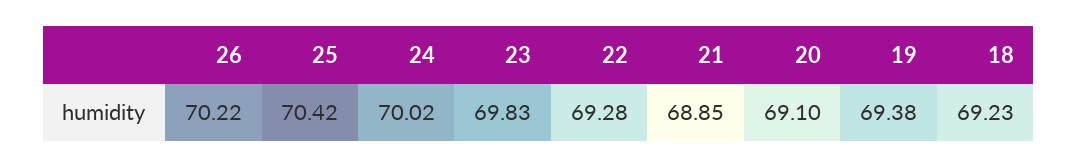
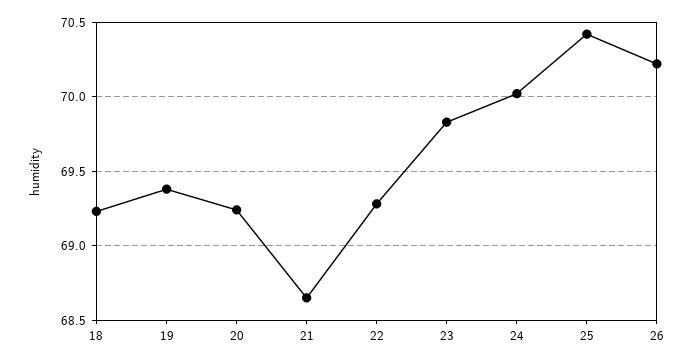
  {
    "26": 70.22,
    "25": 70.42,
    "24": 70.02,
    "23": 69.83,
    "22": 69.28,
-   "21": 68.85,
+   "21": 68.65,
-   "20": 69.1,
+   "20": 69.25,
    "19": 69.38,
    "18": 69.23
  }

